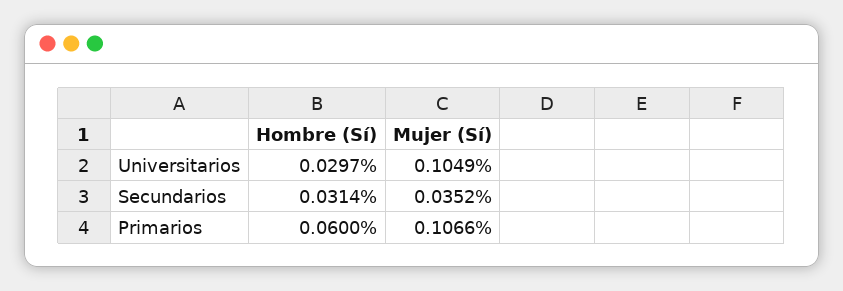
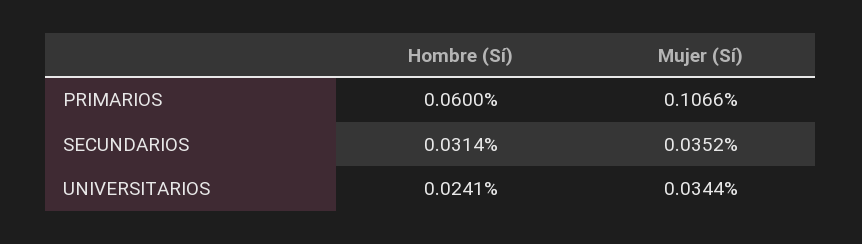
  {
    "Hombre (Sí)": {
-     "Universitarios": 0.0297,
+     "Universitarios": 0.0241,
      "Secundarios": 0.0314,
      "Primarios": 0.06
    },
    "Mujer (Sí)": {
-     "Universitarios": 0.1049,
+     "Universitarios": 0.0344,
      "Secundarios": 0.0352,
      "Primarios": 0.1066
    }
  }

